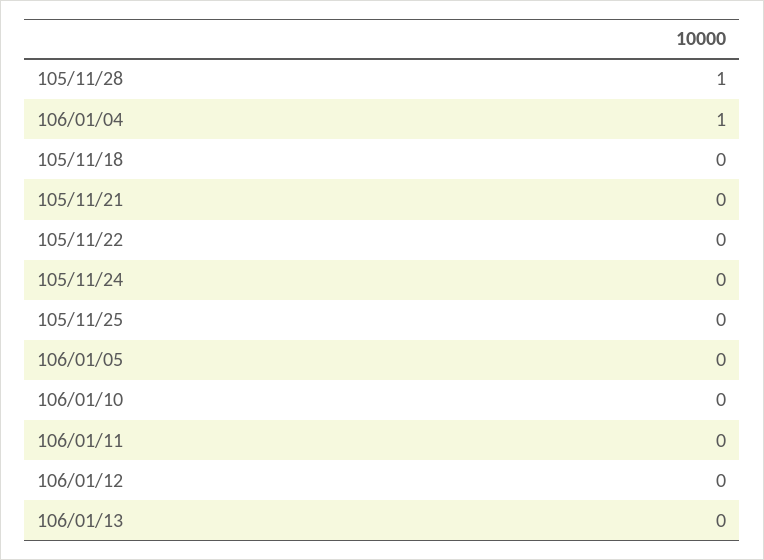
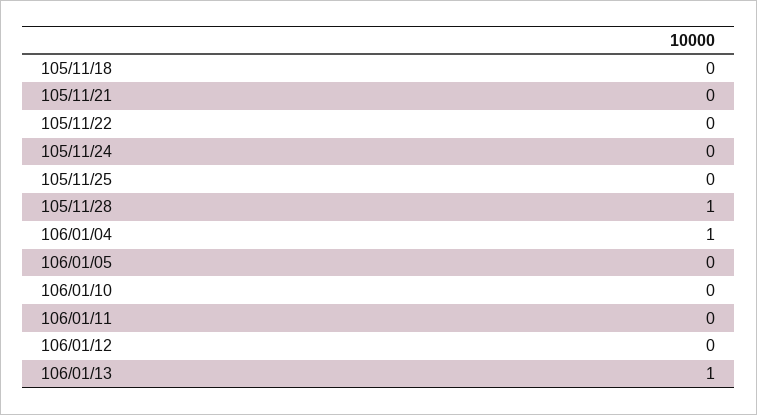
  {
    "105/11/28": 1,
    "106/01/04": 1,
    "105/11/18": 0,
    "105/11/21": 0,
    "105/11/22": 0,
    "105/11/24": 0,
    "105/11/25": 0,
    "106/01/05": 0,
    "106/01/10": 0,
    "106/01/11": 0,
    "106/01/12": 0,
-   "106/01/13": 0
+   "106/01/13": 1
  }

